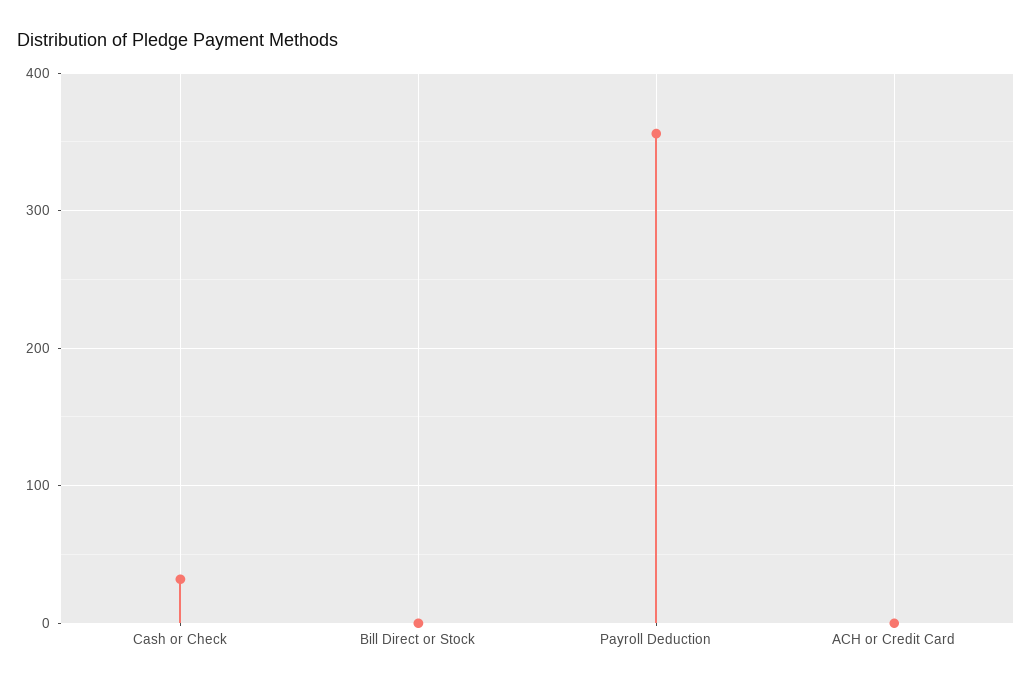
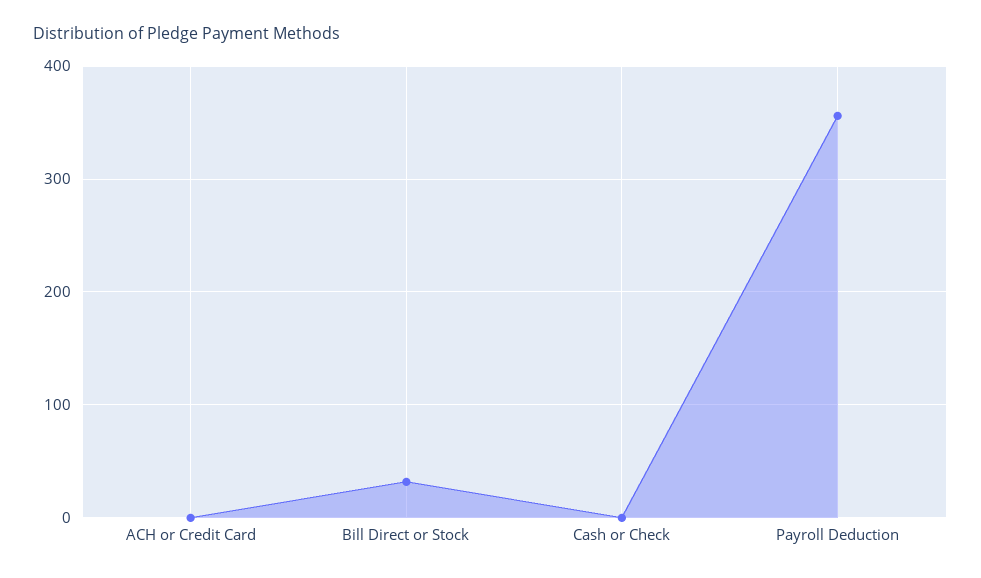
  {
-   "Cash or Check": 30,
+   "Cash or Check": 0,
-   "Bill Direct or Stock": 0,
+   "Bill Direct or Stock": 30,
    "Payroll Deduction": 360,
    "ACH or Credit Card": 0
  }

